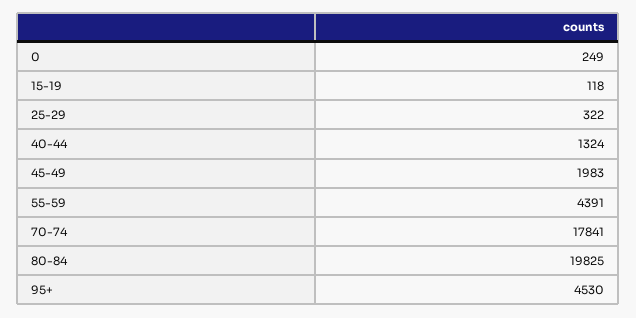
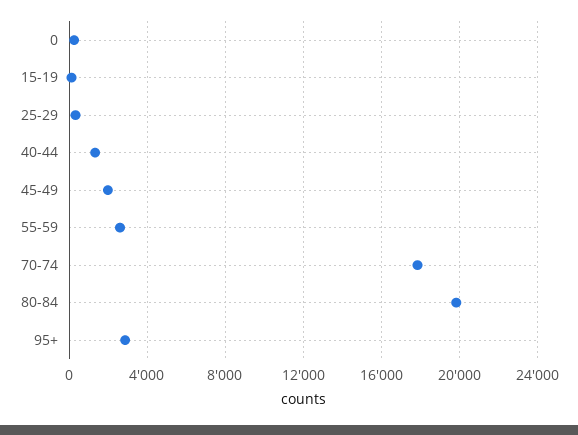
  {
    "0": 249,
    "15-19": 118,
    "25-29": 322,
    "40-44": 1324,
    "45-49": 1983,
-   "55-59": 4391,
+   "55-59": 2500,
    "70-74": 17841,
    "80-84": 19825,
-   "95+": 4530
+   "95+": 3000
  }

